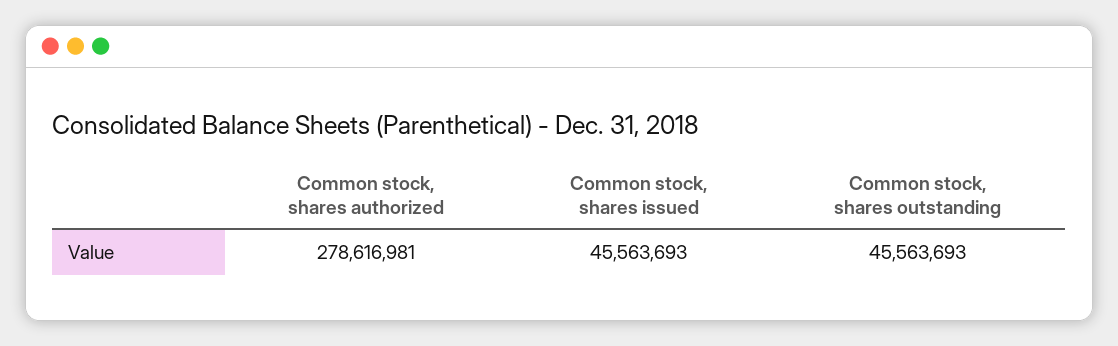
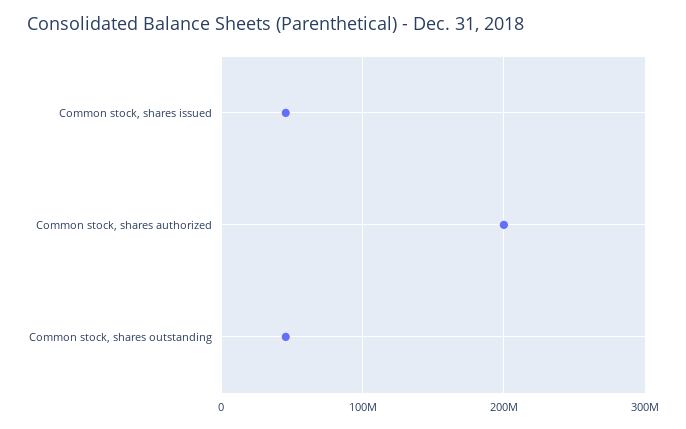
  {
-   "Common stock, shares authorized": 278616981,
+   "Common stock, shares authorized": 200000000,
    "Common stock, shares issued": 45563693,
    "Common stock, shares outstanding": 45563693
  }

